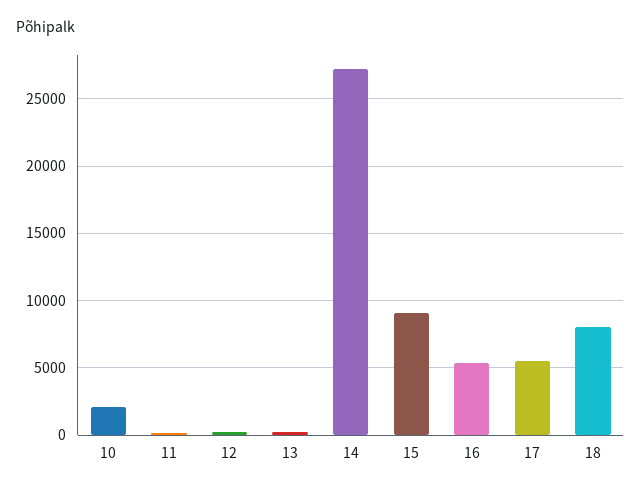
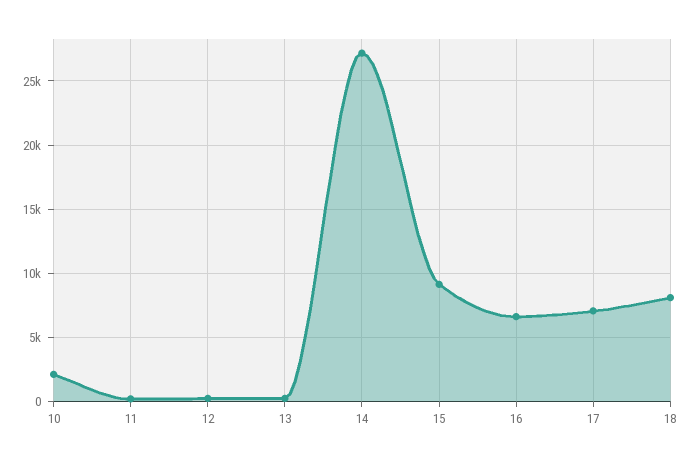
  {
    "10": 2000,
    "11": 0,
    "12": 0,
    "13": 0,
    "14": 27000,
    "15": 9000,
-   "16": 5500,
+   "16": 6500,
-   "17": 5500,
+   "17": 7000,
    "18": 8000
  }

